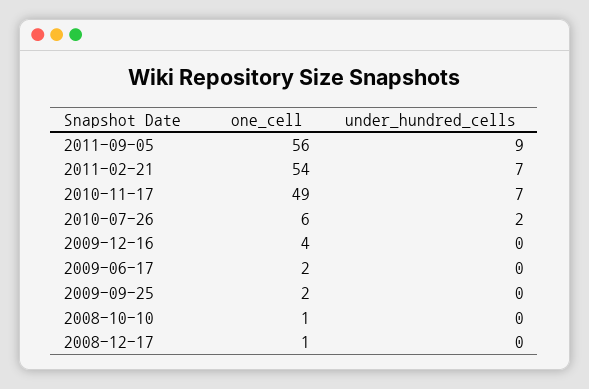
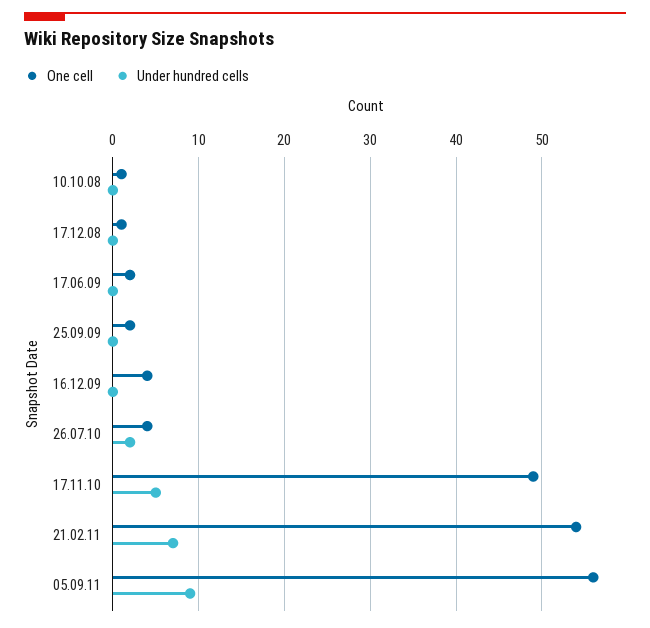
  {
    "one_cell": {
      "2011-09-05": 56,
      "2011-02-21": 54,
      "2010-11-17": 49,
-     "2010-07-26": 6,
+     "2010-07-26": 4,
      "2009-12-16": 4,
      "2009-06-17": 2,
      "2009-09-25": 2,
      "2008-10-10": 1,
      "2008-12-17": 1
    },
    "under_hundred_cells": {
      "2011-09-05": 9,
      "2011-02-21": 7,
-     "2010-11-17": 7,
+     "2010-11-17": 5,
      "2010-07-26": 2,
      "2009-12-16": 0,
      "2009-06-17": 0,
      "2009-09-25": 0,
      "2008-10-10": 0,
      "2008-12-17": 0
    }
  }

